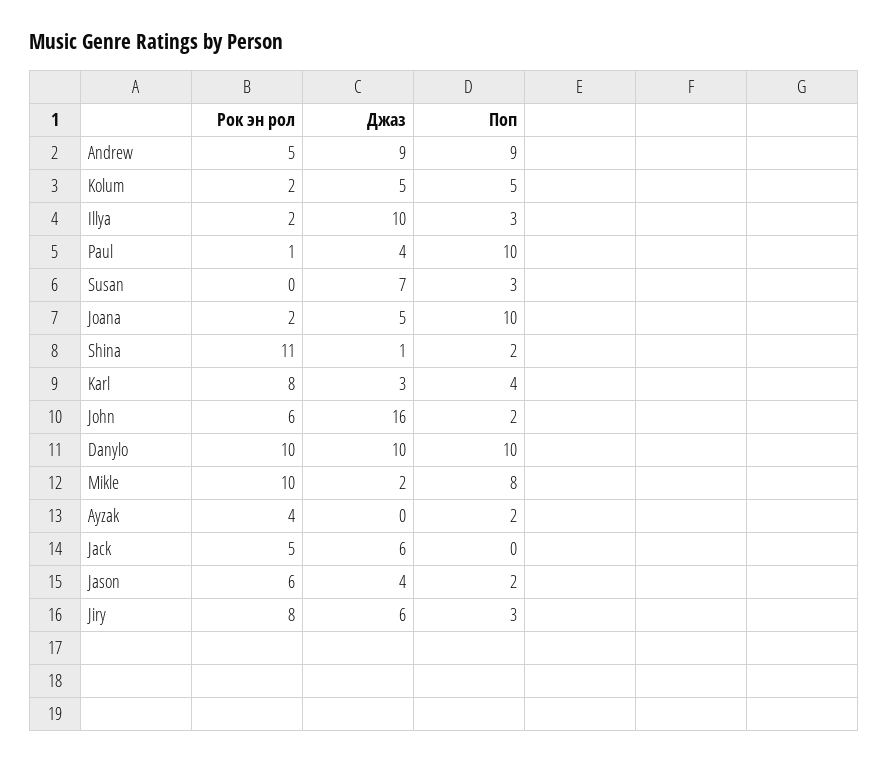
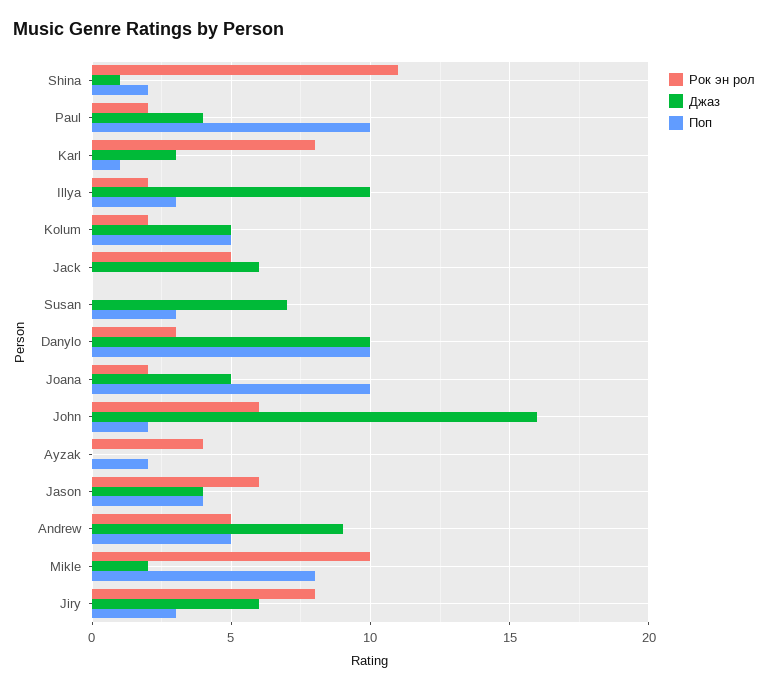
  {
    "Рок эн рол": {
      "Andrew": 5,
      "Kolum": 2,
      "Illya": 2,
-     "Paul": 1,
+     "Paul": 2,
      "Susan": 0,
      "Joana": 2,
      "Shina": 11,
      "Karl": 8,
      "John": 6,
-     "Danylo": 10,
+     "Danylo": 3,
      "Mikle": 10,
      "Ayzak": 4,
      "Jack": 5,
      "Jason": 6,
      "Jiry": 8
    },
    "Джаз": {
      "Andrew": 9,
      "Kolum": 5,
      "Illya": 10,
      "Paul": 4,
      "Susan": 7,
      "Joana": 5,
      "Shina": 1,
      "Karl": 3,
      "John": 16,
      "Danylo": 10,
      "Mikle": 2,
      "Ayzak": 0,
      "Jack": 6,
      "Jason": 4,
      "Jiry": 6
    },
    "Поп": {
-     "Andrew": 9,
+     "Andrew": 5,
      "Kolum": 5,
      "Illya": 3,
      "Paul": 10,
      "Susan": 3,
      "Joana": 10,
      "Shina": 2,
-     "Karl": 4,
+     "Karl": 1,
      "John": 2,
      "Danylo": 10,
      "Mikle": 8,
      "Ayzak": 2,
      "Jack": 0,
-     "Jason": 2,
+     "Jason": 4,
      "Jiry": 3
    }
  }

